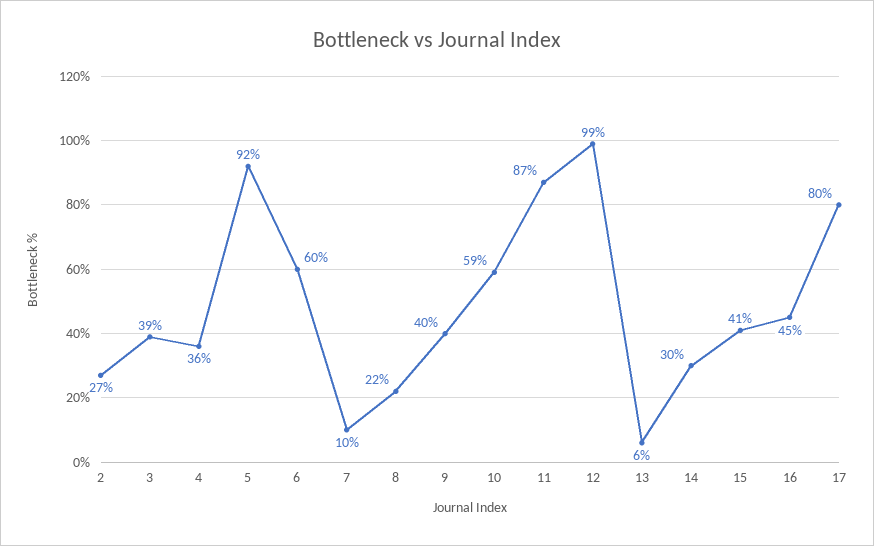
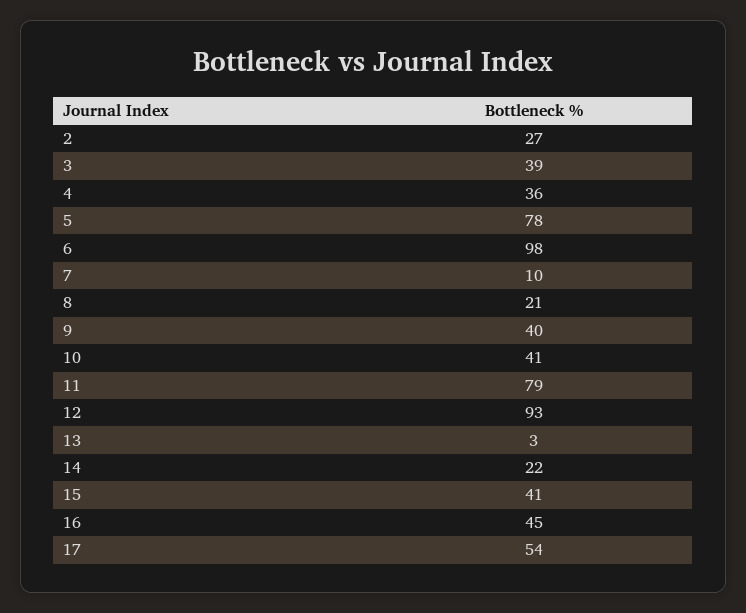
  {
    "2": 27,
    "3": 39,
    "4": 36,
-   "5": 92,
+   "5": 78,
-   "6": 60,
+   "6": 98,
    "7": 10,
-   "8": 22,
+   "8": 21,
    "9": 40,
-   "10": 59,
+   "10": 41,
-   "11": 87,
+   "11": 79,
-   "12": 99,
+   "12": 93,
-   "13": 6,
+   "13": 3,
-   "14": 30,
+   "14": 22,
    "15": 41,
    "16": 45,
-   "17": 80
+   "17": 54
  }

